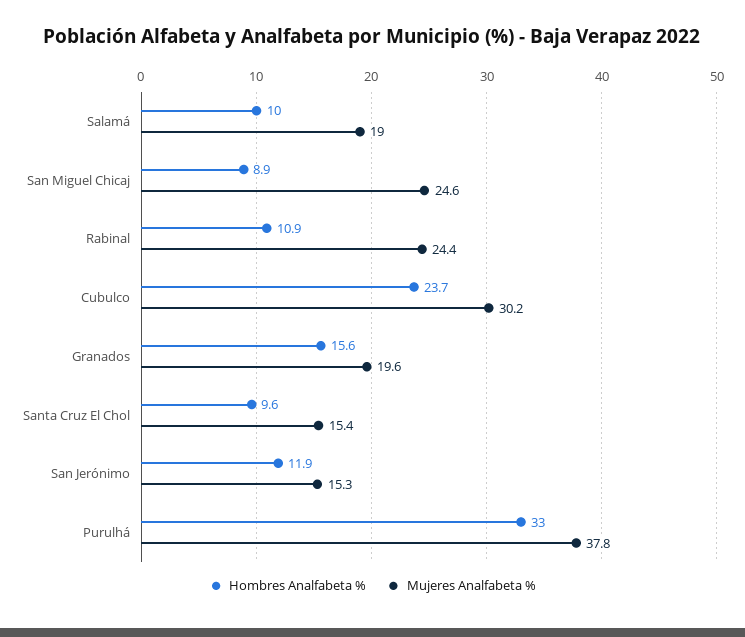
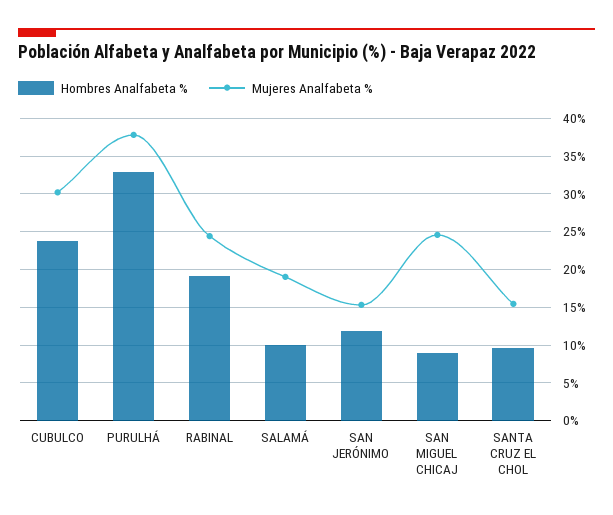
  {
    "Hombres Analfabeta %": {
      "Salamá": 10,
      "San Miguel Chicaj": 8.9,
-     "Rabinal": 10.9,
+     "Rabinal": 19,
      "Cubulco": 23.7,
-     "Granados": 15.6,
      "Santa Cruz El Chol": 9.6,
      "San Jerónimo": 11.9,
      "Purulhá": 33
    },
    "Mujeres Analfabeta %": {
      "Salamá": 19,
      "San Miguel Chicaj": 24.6,
      "Rabinal": 24.4,
      "Cubulco": 30.2,
-     "Granados": 19.6,
      "Santa Cruz El Chol": 15.4,
      "San Jerónimo": 15.3,
      "Purulhá": 37.8
    }
  }

